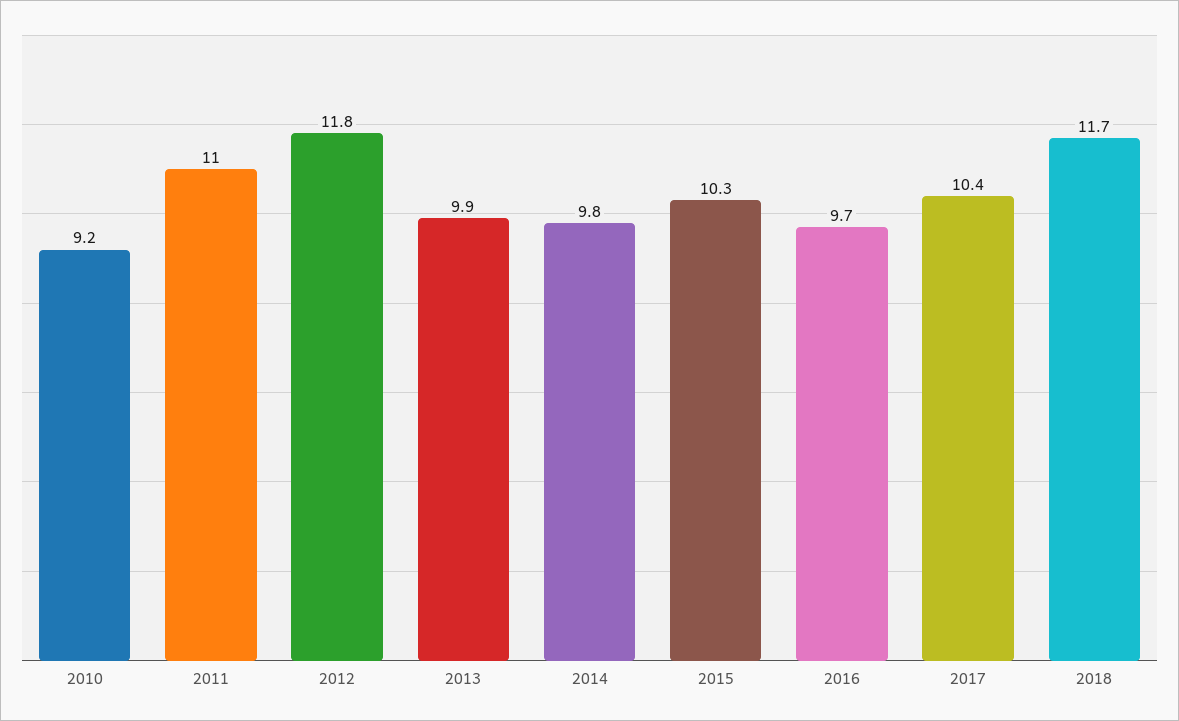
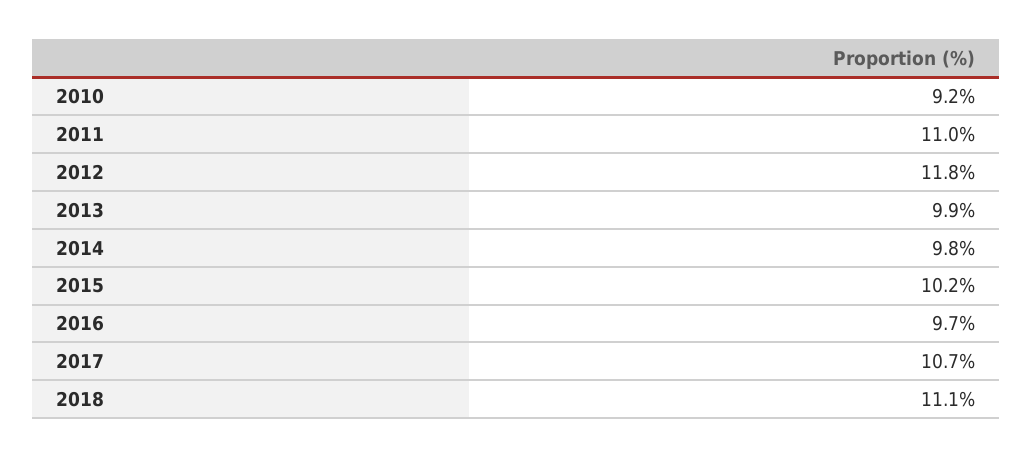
  {
    "2010": 9.2,
    "2011": 11,
    "2012": 11.8,
    "2013": 9.9,
    "2014": 9.8,
-   "2015": 10.3,
+   "2015": 10.2,
    "2016": 9.7,
-   "2017": 10.4,
+   "2017": 10.7,
-   "2018": 11.7
+   "2018": 11.1
  }

